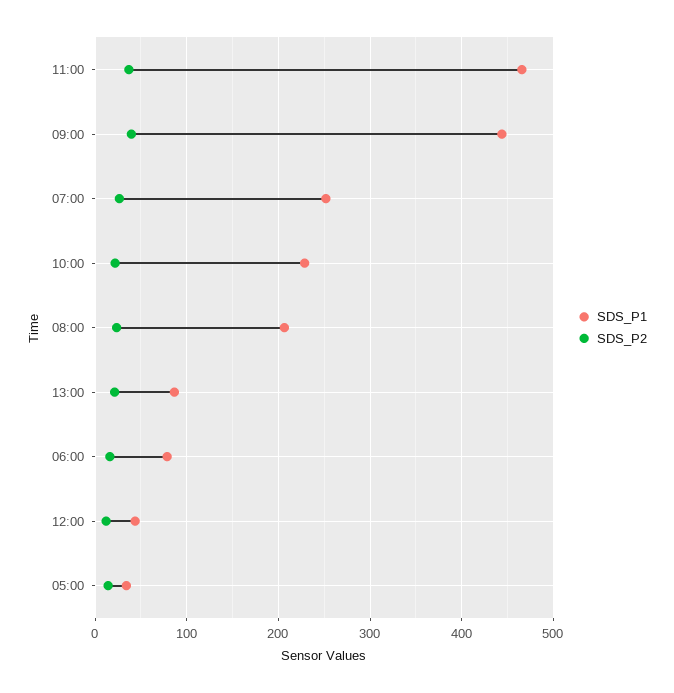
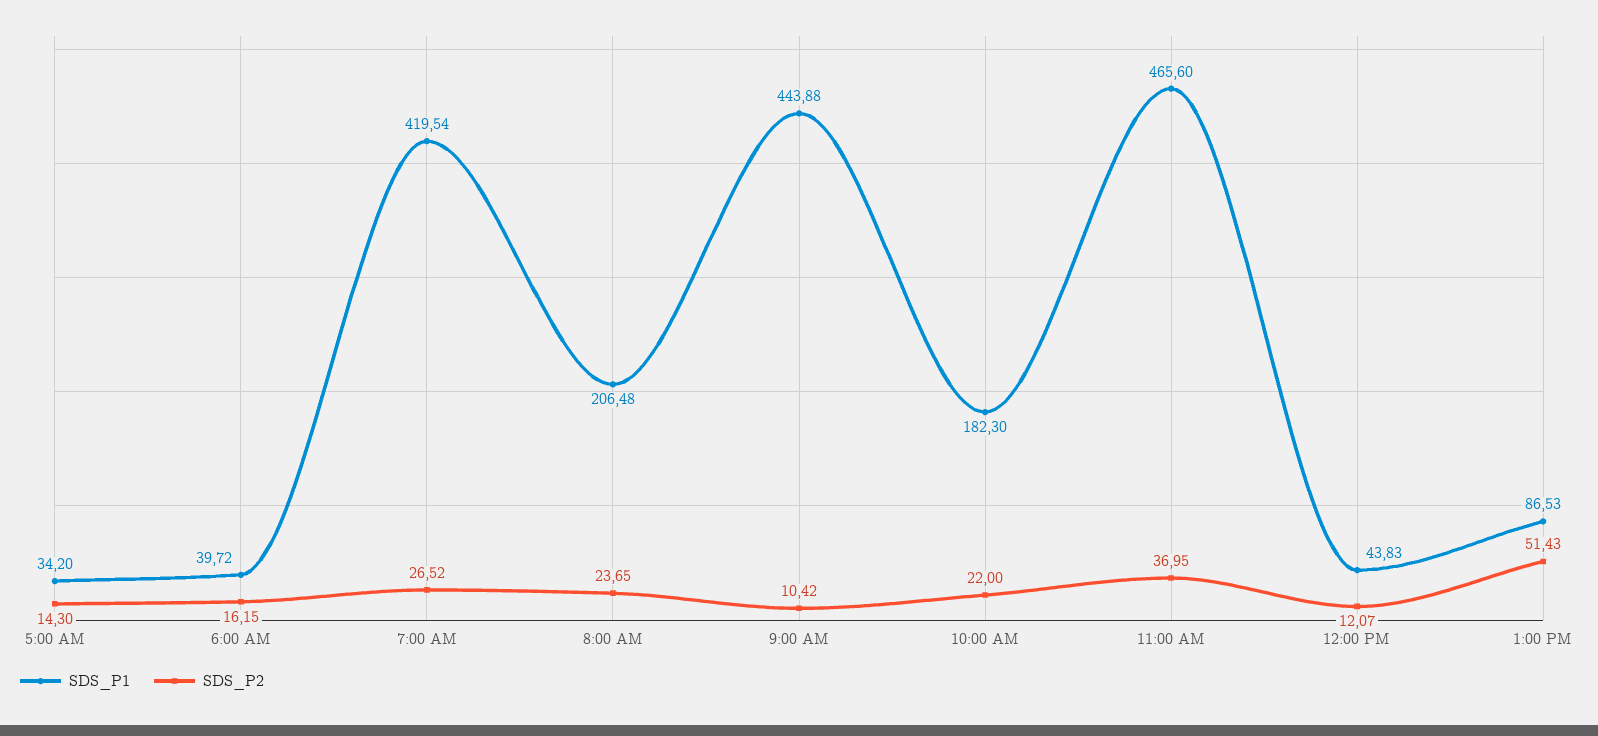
  {
    "SDS_P1": {
      "11:00": 465.6,
      "09:00": 443.88,
-     "07:00": 250,
+     "07:00": 419.54,
-     "10:00": 230,
+     "10:00": 182.3,
      "08:00": 206.48,
      "13:00": 86.53,
-     "06:00": 80,
+     "06:00": 39.72,
      "12:00": 43.83,
      "05:00": 34.2
    },
    "SDS_P2": {
      "11:00": 36.95,
-     "09:00": 40,
+     "09:00": 10.42,
      "07:00": 26.52,
      "10:00": 22,
      "08:00": 23.65,
-     "13:00": 20,
+     "13:00": 51.43,
      "06:00": 16.15,
      "12:00": 12.07,
      "05:00": 14.3
    }
  }

